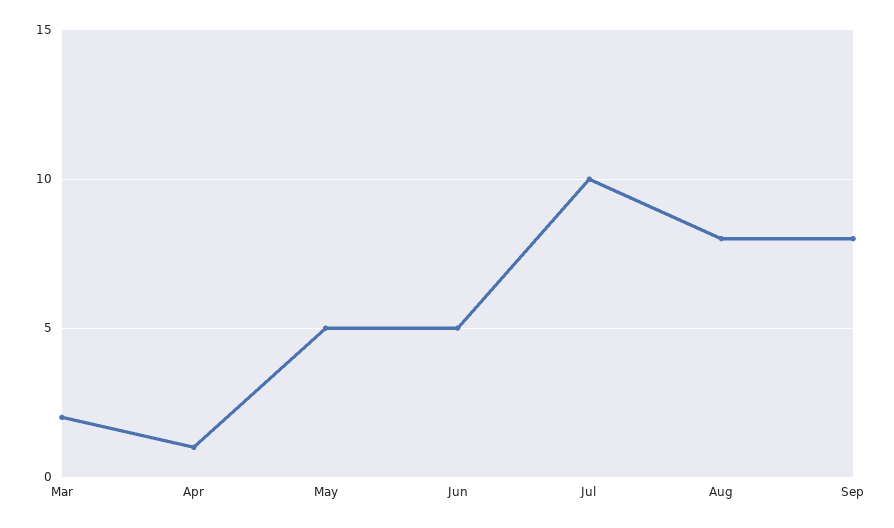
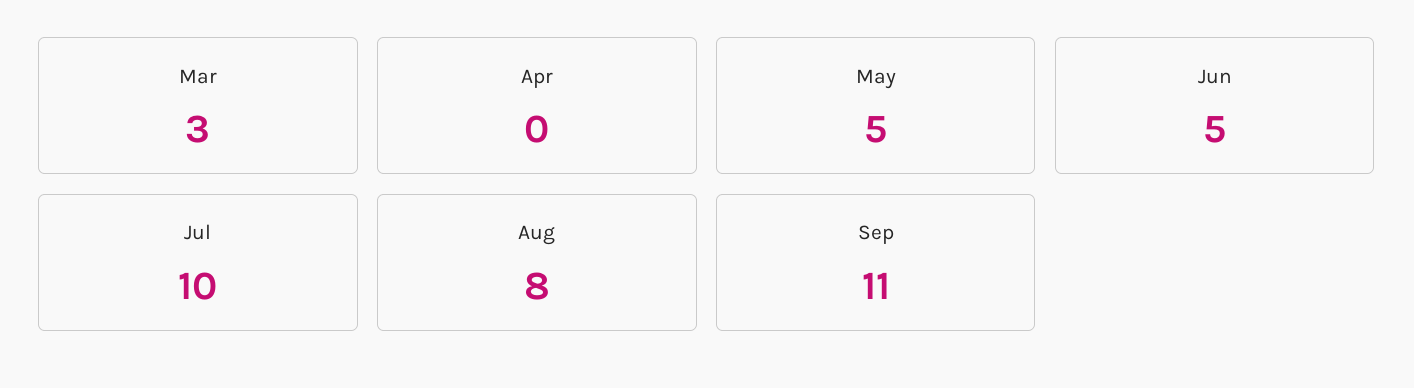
  {
-   "Mar": 2,
+   "Mar": 3,
-   "Apr": 1,
+   "Apr": 0,
    "May": 5,
    "Jun": 5,
    "Jul": 10,
    "Aug": 8,
-   "Sep": 8
+   "Sep": 11
  }

